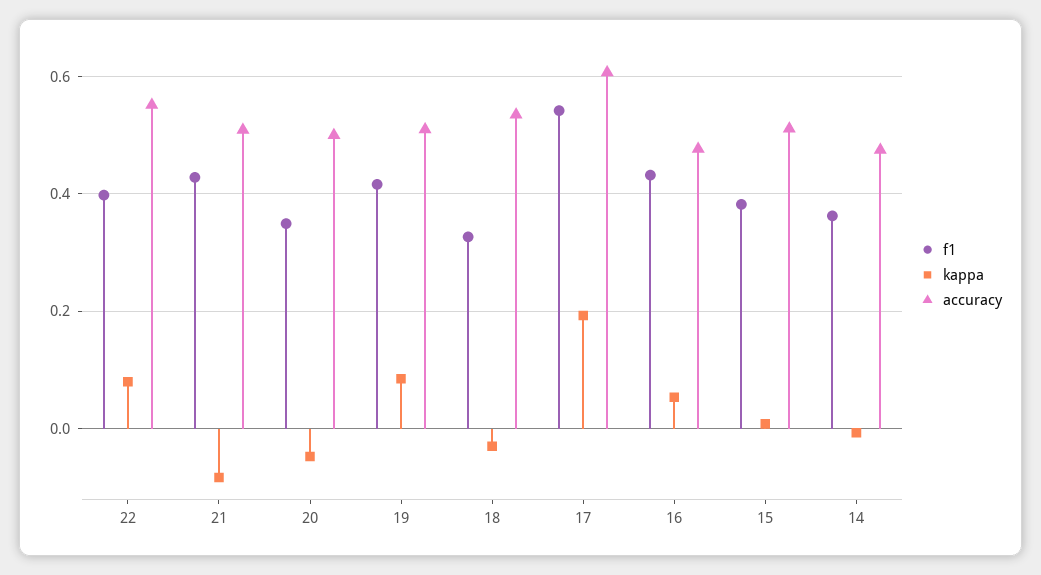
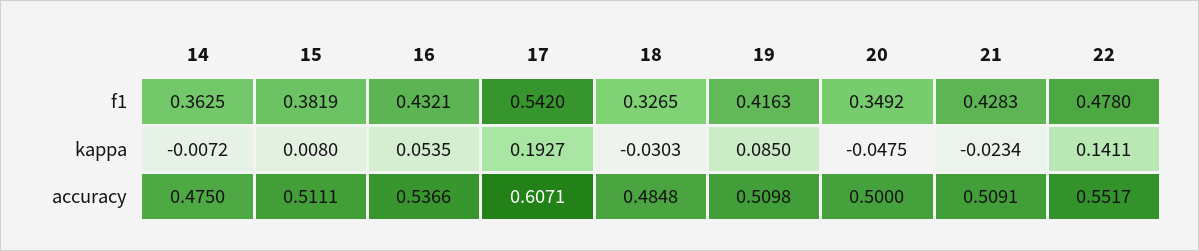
  {
    "f1": {
-     "22": 0.4,
+     "22": 0.478,
      "21": 0.4283,
      "20": 0.3492,
      "19": 0.4163,
      "18": 0.3265,
      "17": 0.542,
      "16": 0.4321,
      "15": 0.3819,
      "14": 0.3625
    },
    "kappa": {
-     "22": 0.08,
+     "22": 0.1411,
-     "21": -0.08,
+     "21": -0.0234,
      "20": -0.0475,
      "19": 0.085,
      "18": -0.0303,
      "17": 0.1927,
      "16": 0.0535,
      "15": 0.008,
      "14": -0.0072
    },
    "accuracy": {
      "22": 0.5517,
      "21": 0.5091,
      "20": 0.5,
      "19": 0.5098,
-     "18": 0.54,
+     "18": 0.4848,
      "17": 0.6071,
-     "16": 0.48,
+     "16": 0.5366,
      "15": 0.5111,
      "14": 0.475
    }
  }

